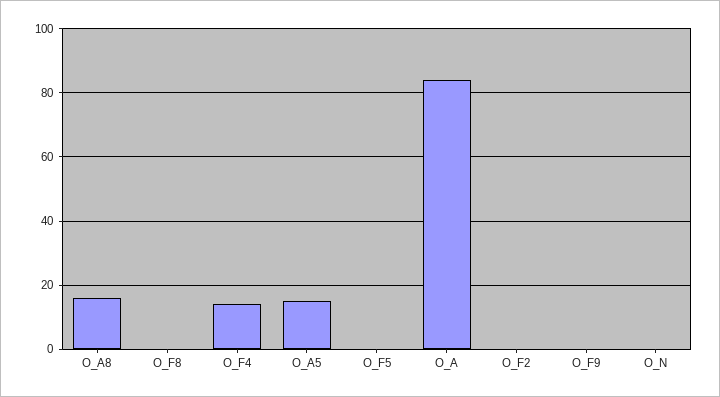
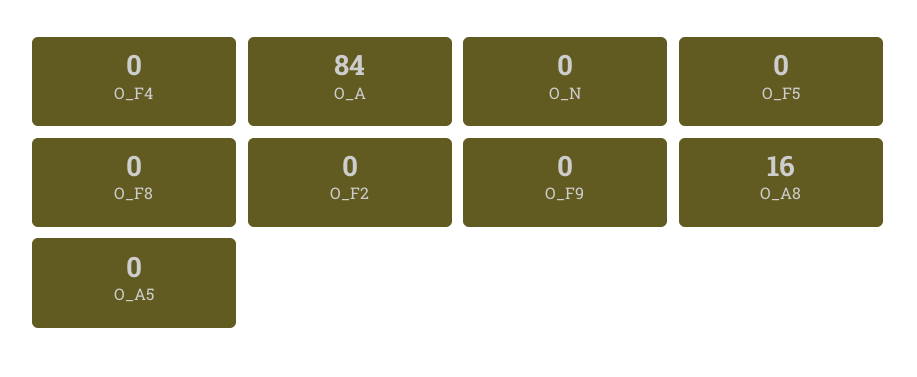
  {
    "O_A8": 16,
    "O_F8": 0,
-   "O_F4": 15,
+   "O_F4": 0,
-   "O_A5": 15,
+   "O_A5": 0,
    "O_F5": 0,
    "O_A": 84,
    "O_F2": 0,
    "O_F9": 0,
    "O_N": 0
  }

